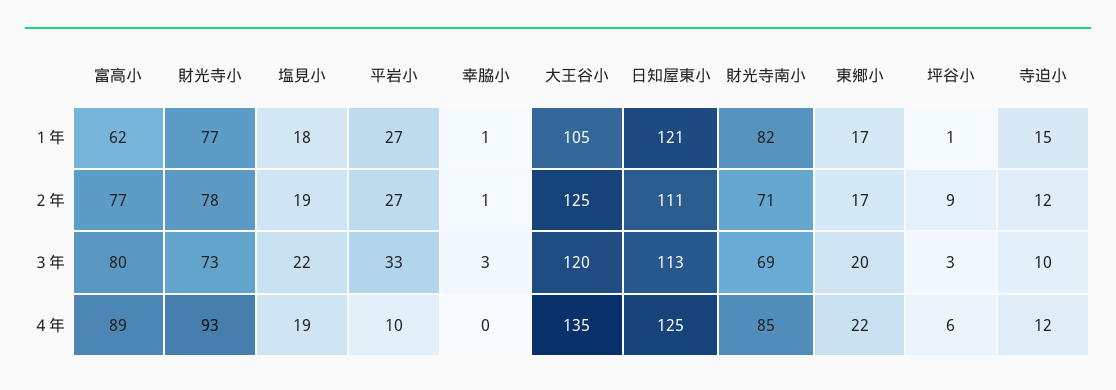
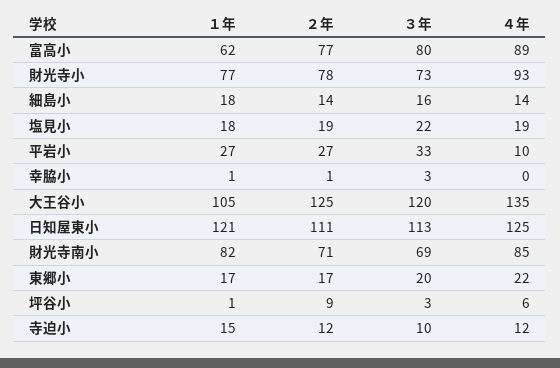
  {
    "富高小": {
      "１年": 62,
      "２年": 77,
      "３年": 80,
      "４年": 89
    },
    "財光寺小": {
      "１年": 77,
      "２年": 78,
      "３年": 73,
      "４年": 93
    },
    "塩見小": {
      "１年": 18,
      "２年": 19,
      "３年": 22,
      "４年": 19
    },
    "平岩小": {
      "１年": 27,
      "２年": 27,
      "３年": 33,
      "４年": 10
    },
    "幸脇小": {
      "１年": 1,
      "２年": 1,
      "３年": 3,
      "４年": 0
    },
    "大王谷小": {
      "１年": 105,
      "２年": 125,
      "３年": 120,
      "４年": 135
    },
    "日知屋東小": {
      "１年": 121,
      "２年": 111,
      "３年": 113,
      "４年": 125
    },
    "財光寺南小": {
      "１年": 82,
      "２年": 71,
      "３年": 69,
      "４年": 85
    },
    "東郷小": {
      "１年": 17,
      "２年": 17,
      "３年": 20,
      "４年": 22
    },
    "坪谷小": {
      "１年": 1,
      "２年": 9,
      "３年": 3,
      "４年": 6
    },
    "寺迫小": {
      "１年": 15,
      "２年": 12,
      "３年": 10,
      "４年": 12
-   }
+   },
+   "細島小": {
+     "１年": 18,
+     "２年": 14,
+     "３年": 16,
+     "４年": 14
+   }
  }

